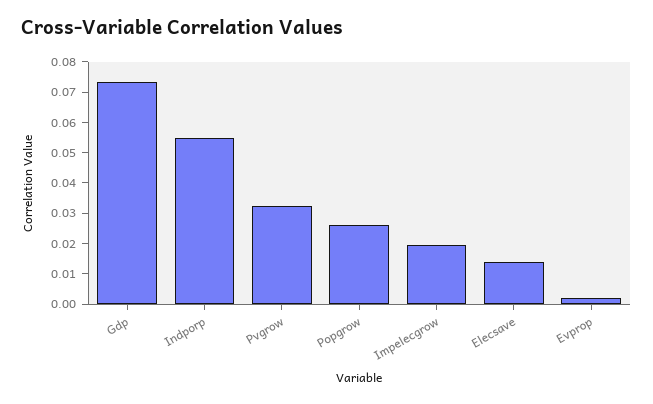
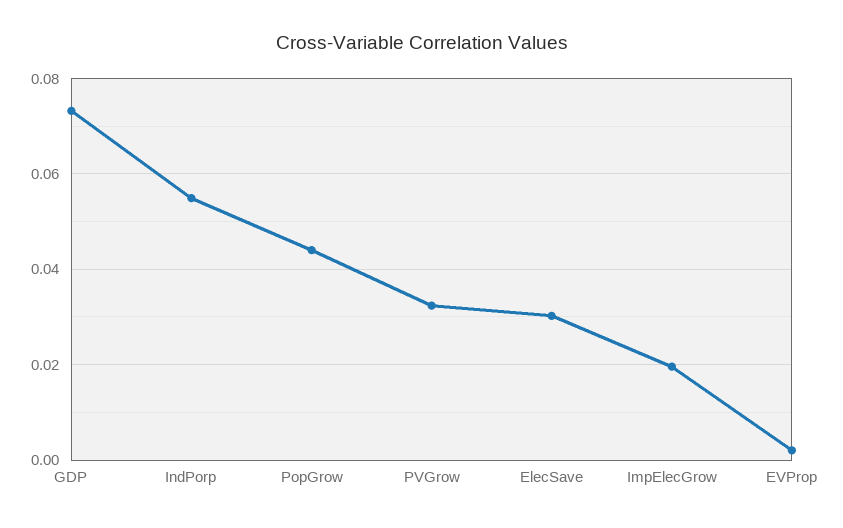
  {
    "Gdp": 0.074,
    "Indporp": 0.054,
    "Pvgrow": 0.032,
-   "Popgrow": 0.025,
+   "Popgrow": 0.044,
    "Impelecgrow": 0.02,
-   "Elecsave": 0.015,
+   "Elecsave": 0.03,
    "Evprop": 0.002
  }

